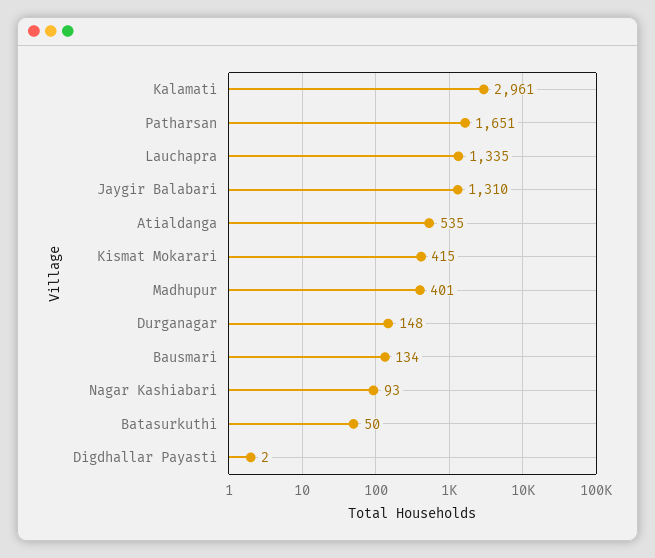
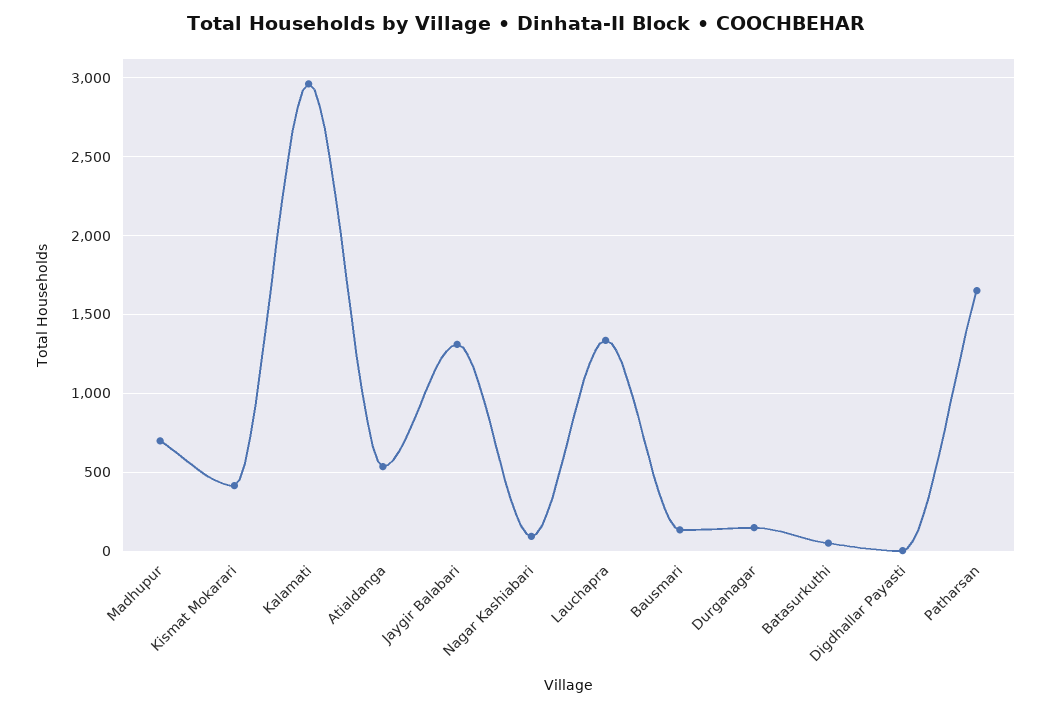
  {
    "Kalamati": 2961,
    "Patharsan": 1651,
    "Lauchapra": 1335,
    "Jaygir Balabari": 1310,
    "Atialdanga": 535,
    "Kismat Mokarari": 415,
-   "Madhupur": 401,
+   "Madhupur": 700,
    "Durganagar": 148,
    "Bausmari": 134,
    "Nagar Kashiabari": 93,
    "Batasurkuthi": 50,
    "Digdhallar Payasti": 2
  }

